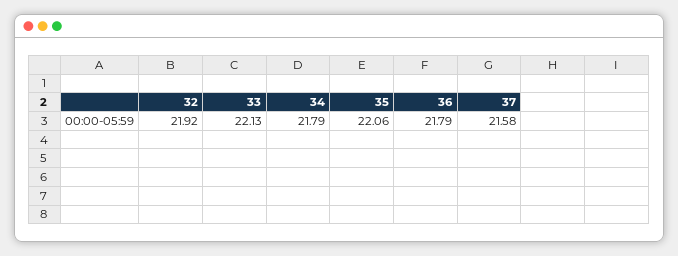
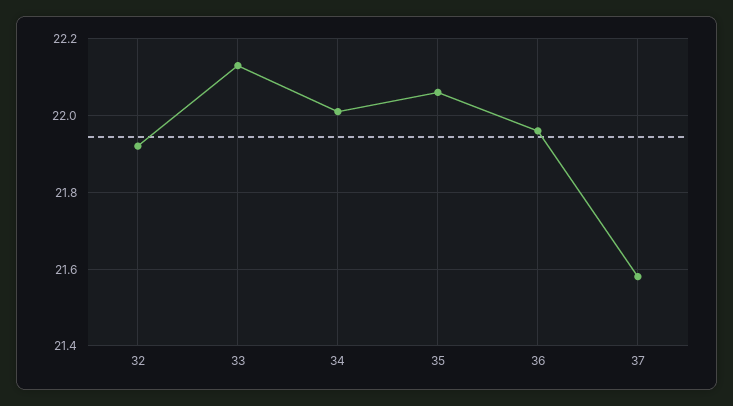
  {
    "32": 21.92,
    "33": 22.13,
-   "34": 21.79,
+   "34": 22,
    "35": 22.06,
-   "36": 21.79,
+   "36": 21.95,
    "37": 21.58
  }

